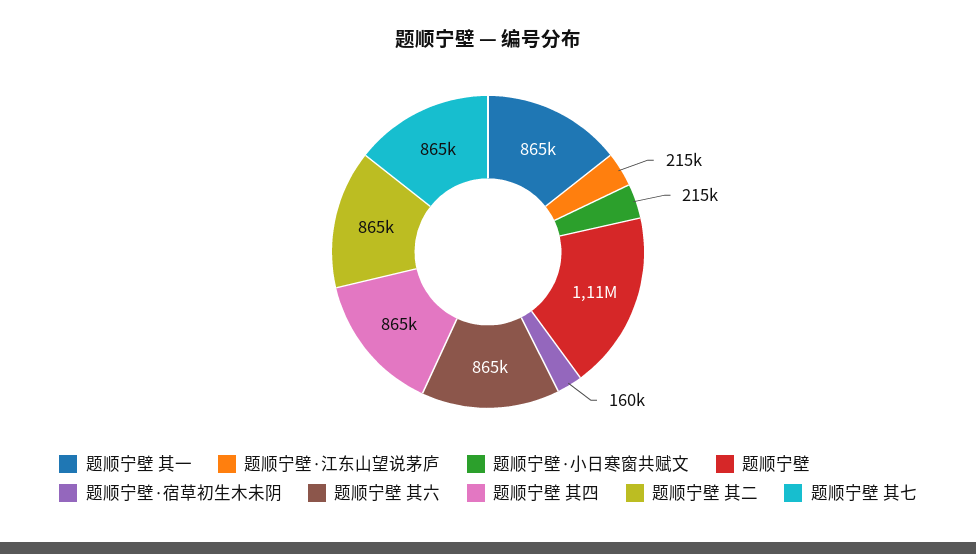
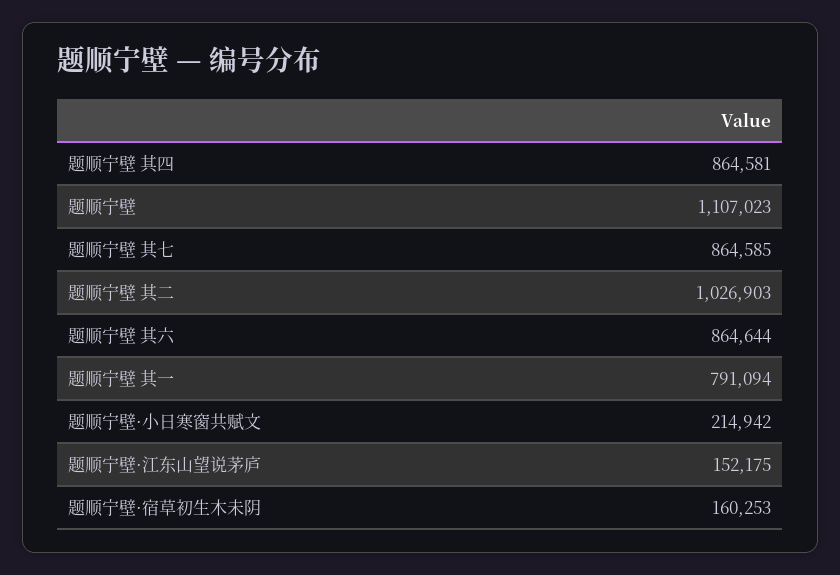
  {
-   "题顺宁壁 其一": 865000,
+   "题顺宁壁 其一": 791094,
-   "题顺宁壁·江东山望说茅庐": 215000,
+   "题顺宁壁·江东山望说茅庐": 152175,
    "题顺宁壁·小日寒窗共赋文": 214942,
    "题顺宁壁": 1107023,
    "题顺宁壁·宿草初生木未阴": 160253,
    "题顺宁壁 其六": 864644,
    "题顺宁壁 其四": 864581,
-   "题顺宁壁 其二": 865000,
+   "题顺宁壁 其二": 1026903,
    "题顺宁壁 其七": 864585
  }

